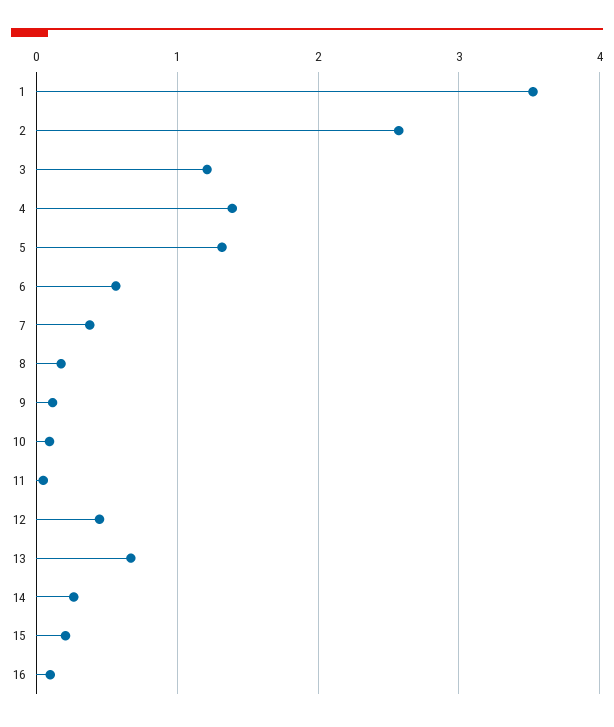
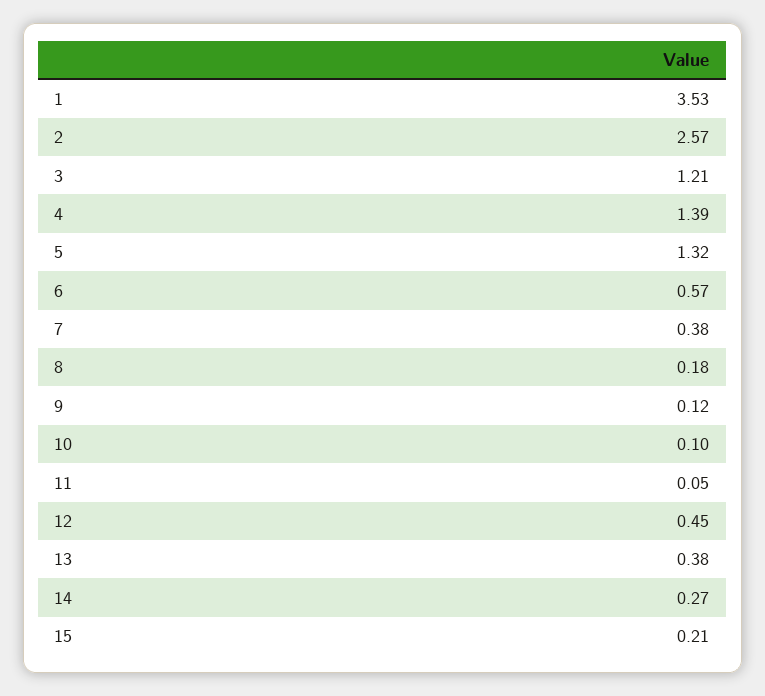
  {
    "1": 3.53,
    "2": 2.57,
    "3": 1.21,
    "4": 1.39,
    "5": 1.32,
    "6": 0.57,
    "7": 0.38,
    "8": 0.18,
    "9": 0.12,
    "10": 0.1,
    "11": 0.05,
    "12": 0.45,
-   "13": 0.7,
+   "13": 0.38,
    "14": 0.27,
-   "15": 0.21,
+   "15": 0.21
-   "16": 0.1
  }

